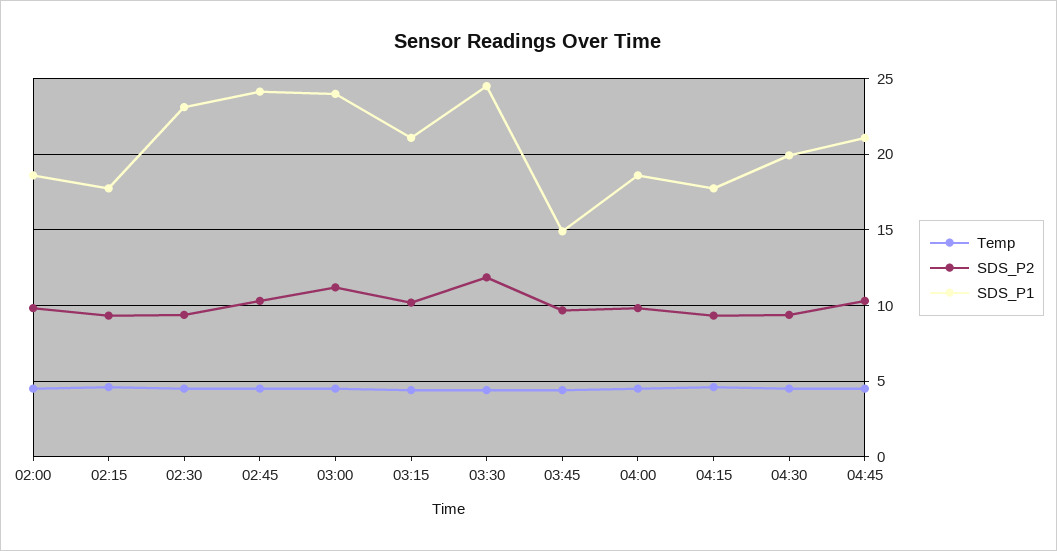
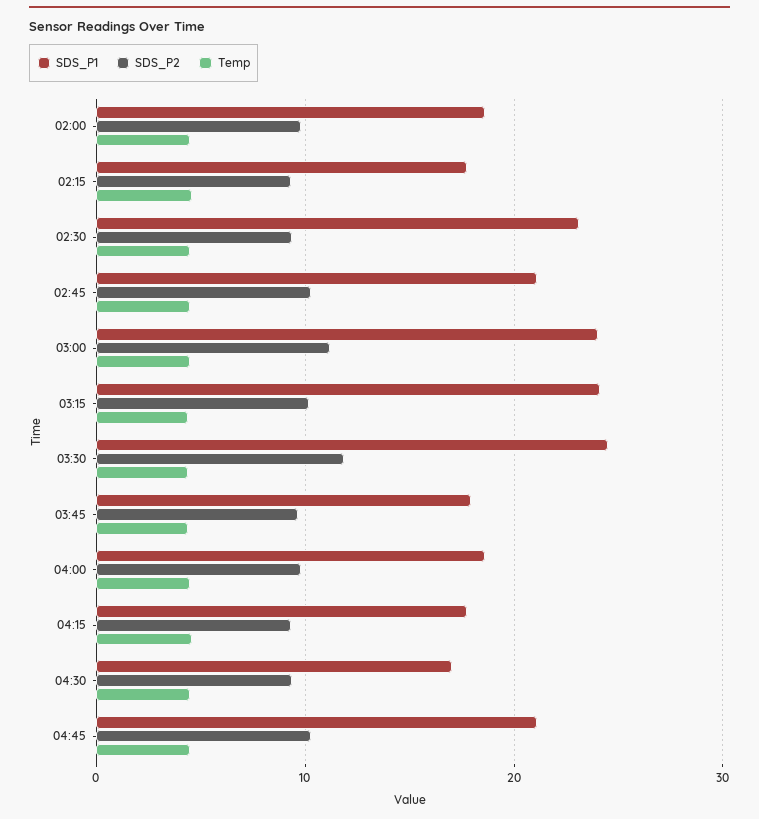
  {
    "Temp": {
      "02:00": 4.5,
      "02:15": 4.5,
      "02:30": 4.5,
      "02:45": 4.5,
      "03:00": 4.5,
      "03:15": 4.5,
      "03:30": 4.5,
      "03:45": 4.5,
      "04:00": 4.5,
      "04:15": 4.5,
      "04:30": 4.5,
      "04:45": 4.5
    },
    "SDS_P2": {
      "02:00": 10,
      "02:15": 9.5,
      "02:30": 9.5,
      "02:45": 10.5,
      "03:00": 11,
      "03:15": 10,
      "03:30": 12,
      "03:45": 9.5,
      "04:00": 10,
      "04:15": 9.5,
      "04:30": 9.5,
      "04:45": 10.5
    },
    "SDS_P1": {
      "02:00": 18.5,
      "02:15": 18,
      "02:30": 23,
-     "02:45": 24,
+     "02:45": 21,
      "03:00": 24,
-     "03:15": 21,
+     "03:15": 24,
      "03:30": 24.5,
-     "03:45": 15,
+     "03:45": 18,
      "04:00": 18.5,
      "04:15": 18,
-     "04:30": 20,
+     "04:30": 17,
      "04:45": 21
    }
  }

